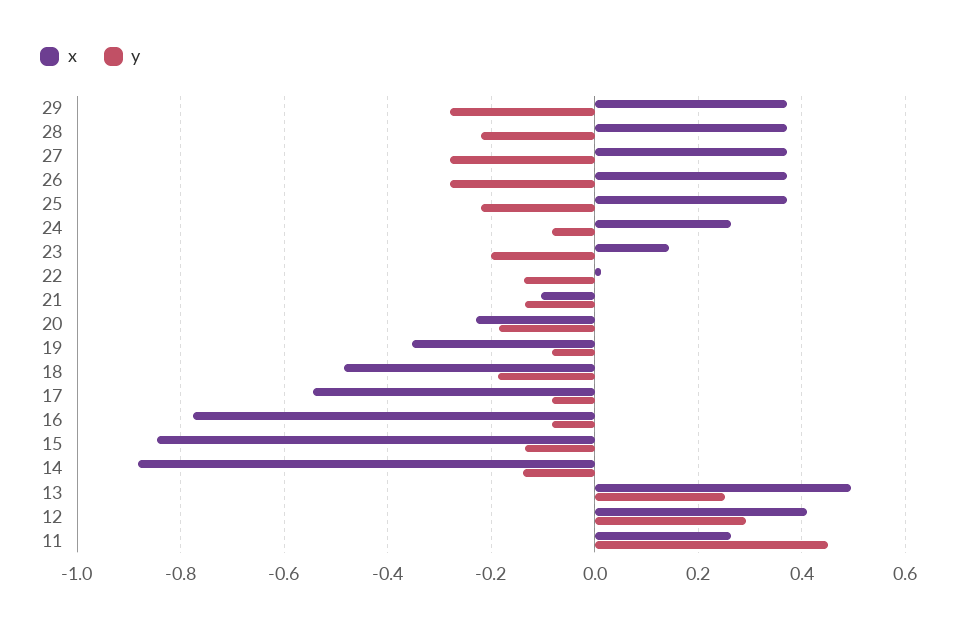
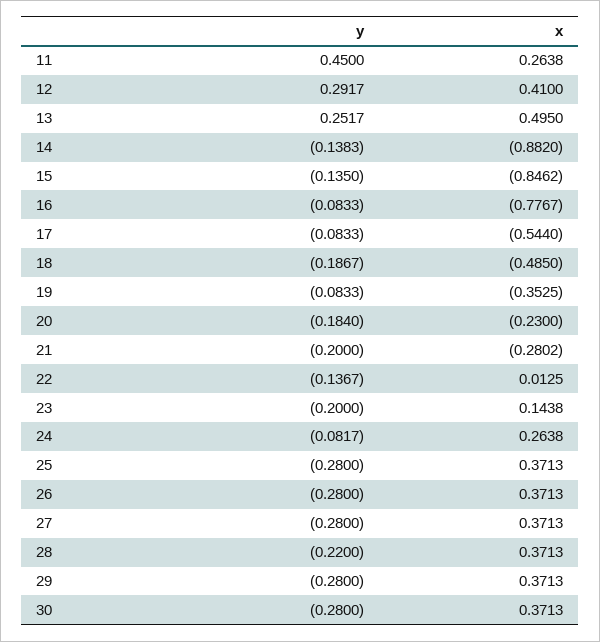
  {
    "x": {
      "29": 0.3713,
      "28": 0.3713,
      "27": 0.3713,
      "26": 0.3713,
      "25": 0.3713,
      "24": 0.2638,
      "23": 0.1438,
      "22": 0.0125,
-     "21": -0.1,
+     "21": -0.2802,
      "20": -0.23,
      "19": -0.3525,
      "18": -0.485,
      "17": -0.544,
      "16": -0.7767,
      "15": -0.8462,
      "14": -0.882,
      "13": 0.495,
      "12": 0.41,
-     "11": 0.2638
+     "11": 0.2638,
+     "30": 0.3713
    },
    "y": {
      "29": -0.28,
      "28": -0.22,
      "27": -0.28,
      "26": -0.28,
-     "25": -0.22,
+     "25": -0.28,
      "24": -0.0817,
      "23": -0.2,
      "22": -0.1367,
-     "21": -0.14,
+     "21": -0.2,
      "20": -0.184,
      "19": -0.0833,
      "18": -0.1867,
      "17": -0.0833,
      "16": -0.0833,
      "15": -0.135,
      "14": -0.1383,
      "13": 0.2517,
      "12": 0.2917,
-     "11": 0.45
+     "11": 0.45,
+     "30": -0.28
    }
  }

